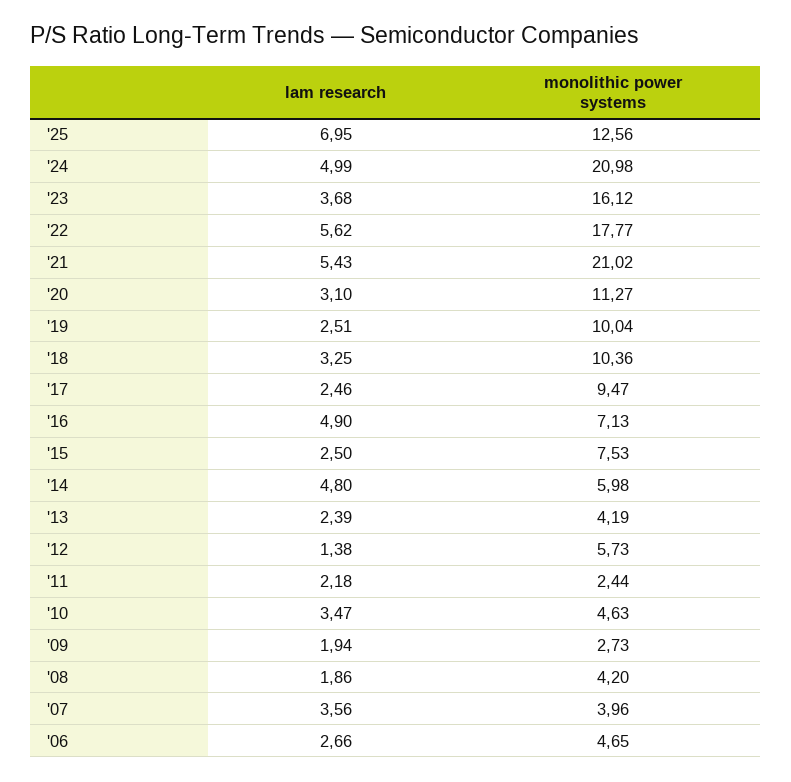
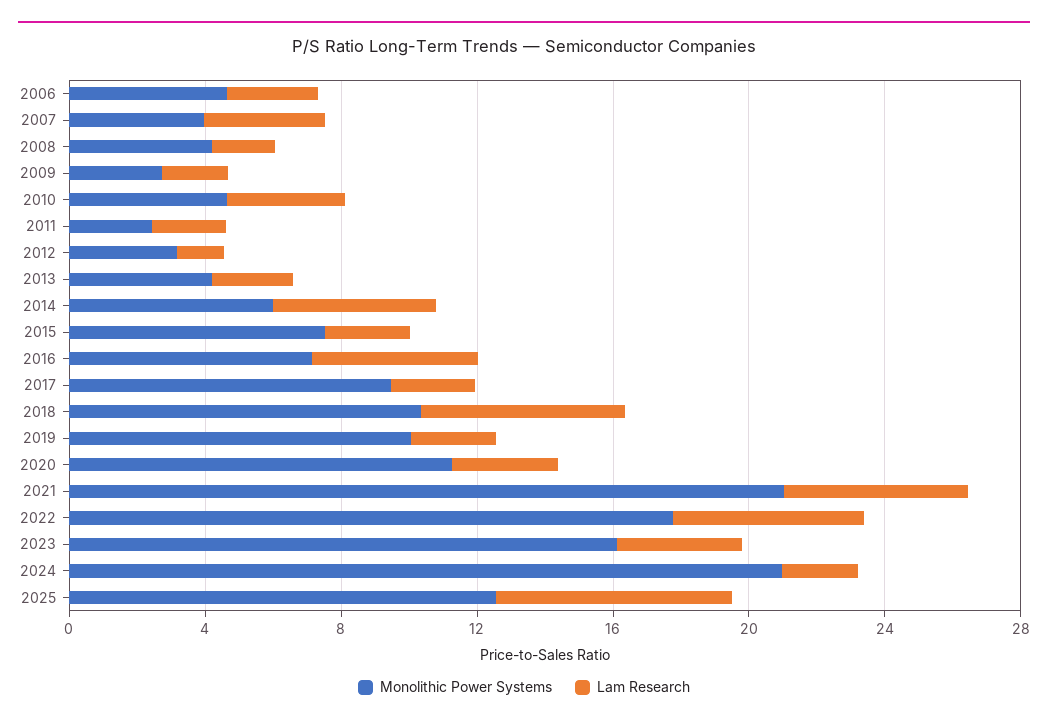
  {
    "lam research": {
      "'25": 6.95,
-     "'24": 4.99,
+     "'24": 2,
      "'23": 3.68,
      "'22": 5.62,
      "'21": 5.43,
      "'20": 3.1,
      "'19": 2.51,
-     "'18": 3.25,
+     "'18": 6,
      "'17": 2.46,
      "'16": 4.9,
      "'15": 2.5,
      "'14": 4.8,
      "'13": 2.39,
      "'12": 1.38,
      "'11": 2.18,
      "'10": 3.47,
      "'09": 1.94,
      "'08": 1.86,
      "'07": 3.56,
      "'06": 2.66
    },
    "monolithic power systems": {
      "'25": 12.56,
      "'24": 20.98,
      "'23": 16.12,
      "'22": 17.77,
      "'21": 21.02,
      "'20": 11.27,
      "'19": 10.04,
      "'18": 10.36,
      "'17": 9.47,
      "'16": 7.13,
      "'15": 7.53,
      "'14": 5.98,
      "'13": 4.19,
-     "'12": 5.73,
+     "'12": 3,
      "'11": 2.44,
      "'10": 4.63,
      "'09": 2.73,
      "'08": 4.2,
      "'07": 3.96,
      "'06": 4.65
    }
  }

